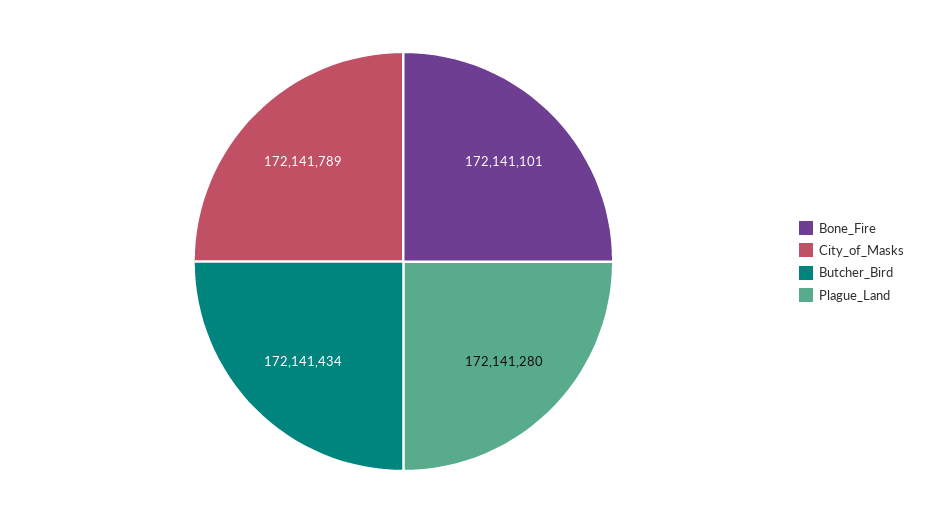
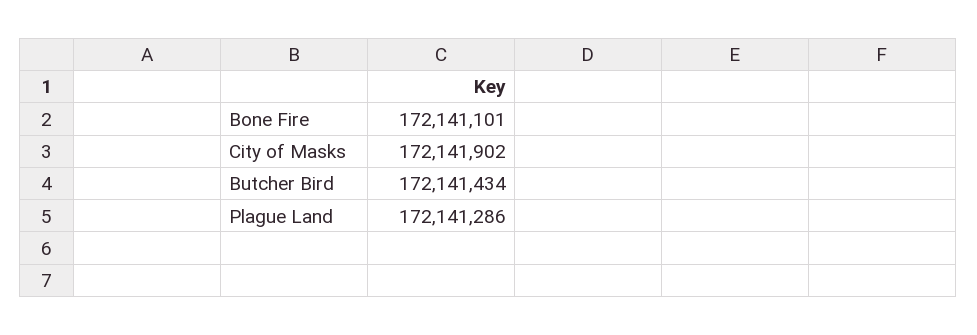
  {
    "Bone_Fire": 172141101,
-   "City_of_Masks": 172141789,
+   "City_of_Masks": 172141902,
    "Butcher_Bird": 172141434,
-   "Plague_Land": 172141280
+   "Plague_Land": 172141286
  }

